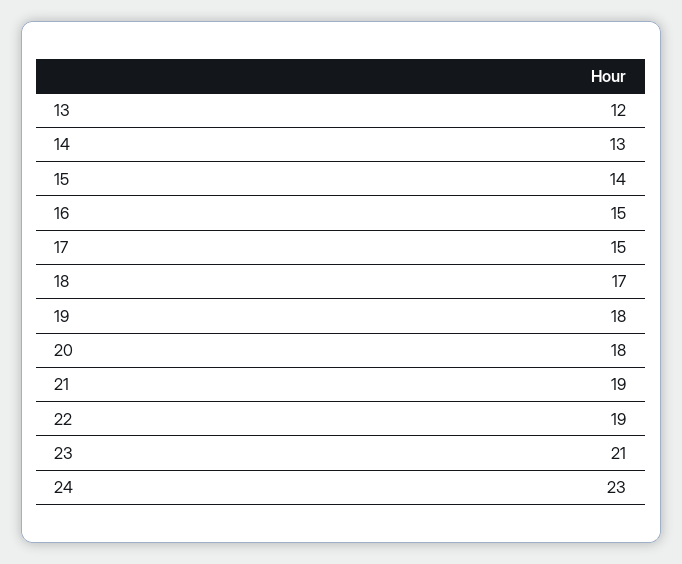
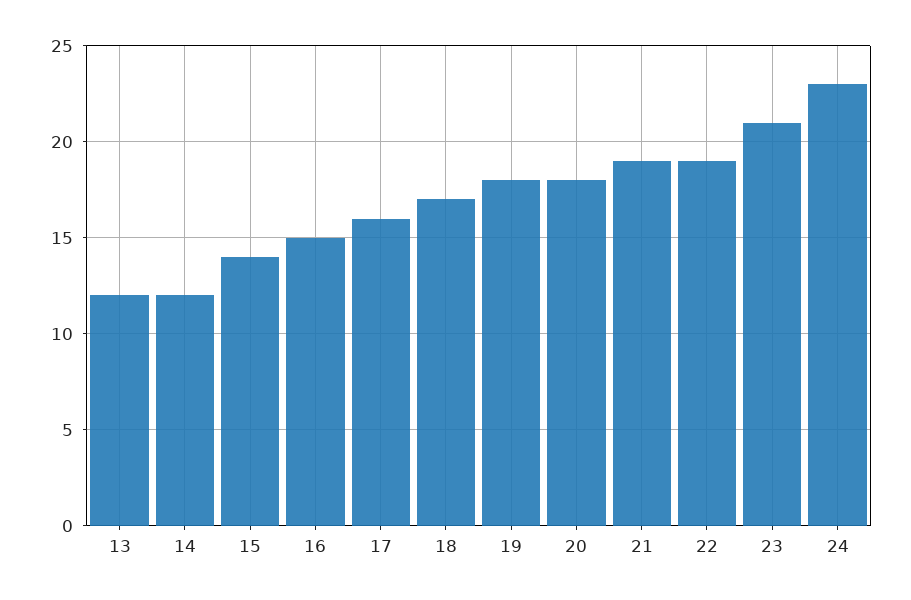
  {
    "13": 12,
-   "14": 13,
+   "14": 12,
    "15": 14,
    "16": 15,
-   "17": 15,
+   "17": 16,
    "18": 17,
    "19": 18,
    "20": 18,
    "21": 19,
    "22": 19,
    "23": 21,
    "24": 23
  }

